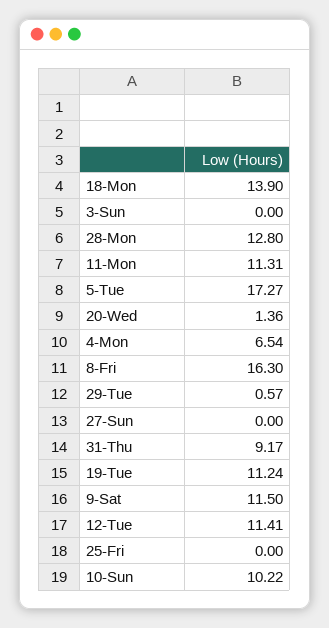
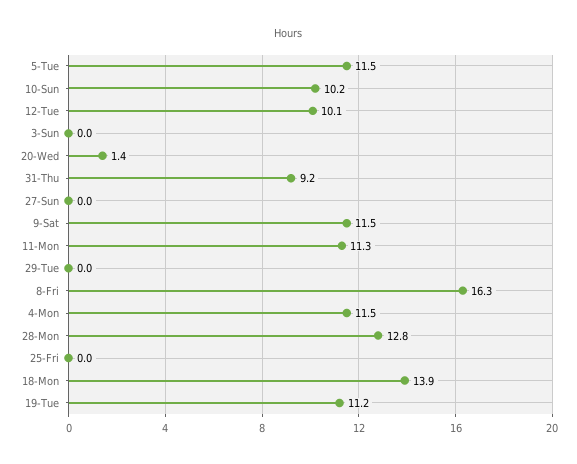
  {
    "18-Mon": 13.9,
    "3-Sun": 0,
    "28-Mon": 12.8,
    "11-Mon": 11.31,
-   "5-Tue": 17.27,
+   "5-Tue": 11.5,
    "20-Wed": 1.36,
-   "4-Mon": 6.54,
+   "4-Mon": 11.5,
    "8-Fri": 16.3,
-   "29-Tue": 0.57,
+   "29-Tue": 0,
    "27-Sun": 0,
    "31-Thu": 9.17,
    "19-Tue": 11.24,
    "9-Sat": 11.5,
-   "12-Tue": 11.41,
+   "12-Tue": 10.1,
    "25-Fri": 0,
    "10-Sun": 10.22
  }

